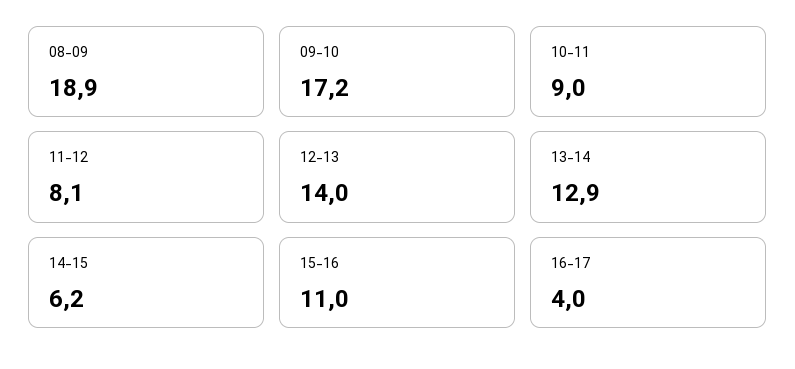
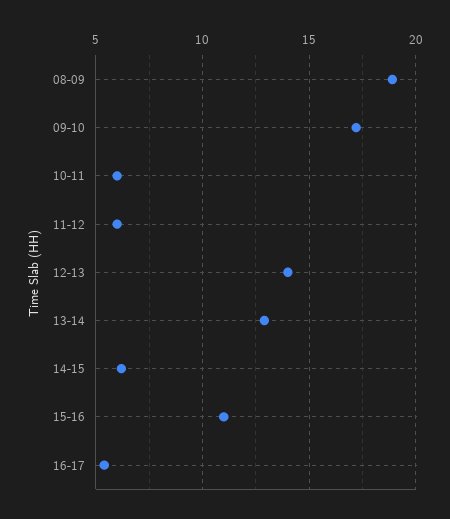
  {
    "08-09": 18.9,
    "09-10": 17.2,
-   "10-11": 9,
+   "10-11": 6,
-   "11-12": 8.1,
+   "11-12": 6,
    "12-13": 14,
    "13-14": 12.9,
    "14-15": 6.2,
    "15-16": 11,
-   "16-17": 4
+   "16-17": 5.5
  }

